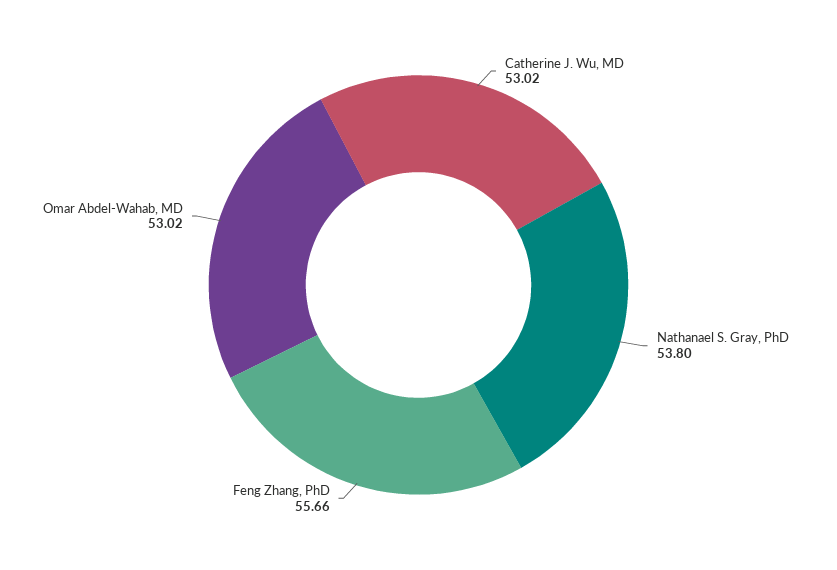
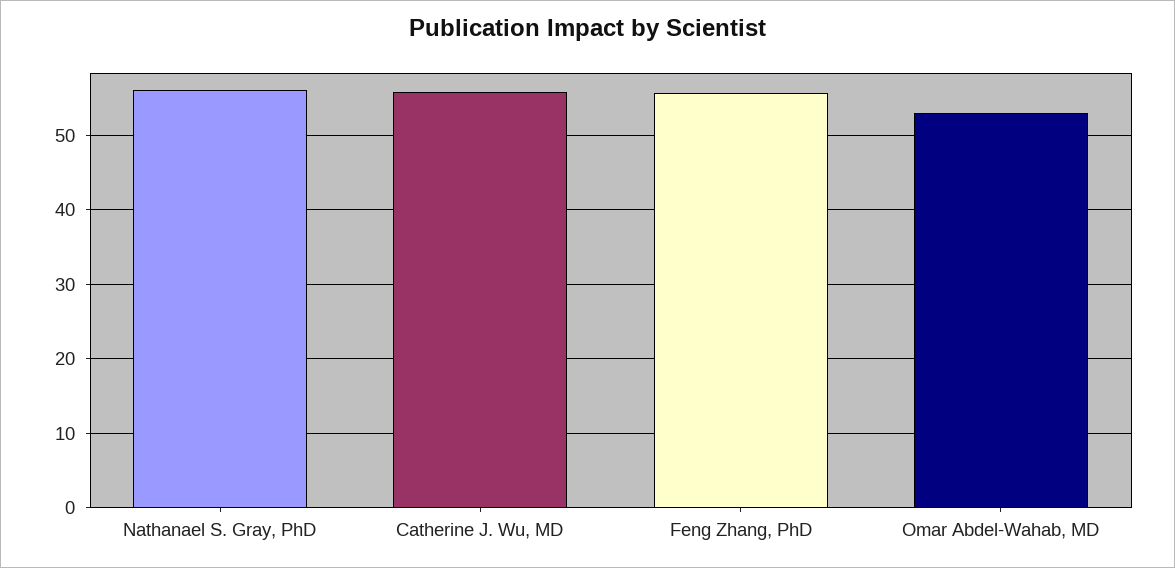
  {
-   "Catherine J. Wu, MD": 53.02,
+   "Catherine J. Wu, MD": 56,
-   "Nathanael S. Gray, PhD": 53.8,
+   "Nathanael S. Gray, PhD": 56,
    "Feng Zhang, PhD": 55.66,
    "Omar Abdel-Wahab, MD": 53.02
  }

